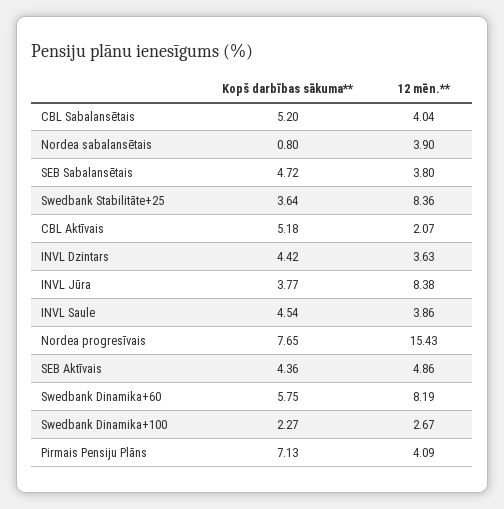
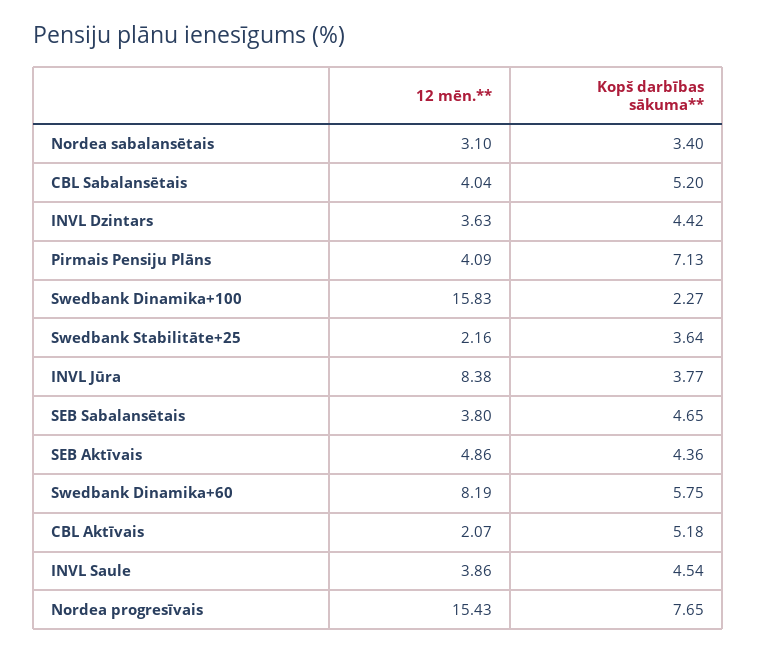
  {
    "Kopš darbības sākuma**": {
      "CBL Sabalansētais": 5.2,
-     "Nordea sabalansētais": 0.8,
+     "Nordea sabalansētais": 3.4,
-     "SEB Sabalansētais": 4.72,
+     "SEB Sabalansētais": 4.65,
      "Swedbank Stabilitāte+25": 3.64,
      "CBL Aktīvais": 5.18,
      "INVL Dzintars": 4.42,
      "INVL Jūra": 3.77,
      "INVL Saule": 4.54,
      "Nordea progresīvais": 7.65,
      "SEB Aktīvais": 4.36,
      "Swedbank Dinamika+60": 5.75,
      "Swedbank Dinamika+100": 2.27,
      "Pirmais Pensiju Plāns": 7.13
    },
    "12 mēn.**": {
      "CBL Sabalansētais": 4.04,
-     "Nordea sabalansētais": 3.9,
+     "Nordea sabalansētais": 3.1,
      "SEB Sabalansētais": 3.8,
-     "Swedbank Stabilitāte+25": 8.36,
+     "Swedbank Stabilitāte+25": 2.16,
      "CBL Aktīvais": 2.07,
      "INVL Dzintars": 3.63,
      "INVL Jūra": 8.38,
      "INVL Saule": 3.86,
      "Nordea progresīvais": 15.43,
      "SEB Aktīvais": 4.86,
      "Swedbank Dinamika+60": 8.19,
-     "Swedbank Dinamika+100": 2.67,
+     "Swedbank Dinamika+100": 15.83,
      "Pirmais Pensiju Plāns": 4.09
    }
  }

